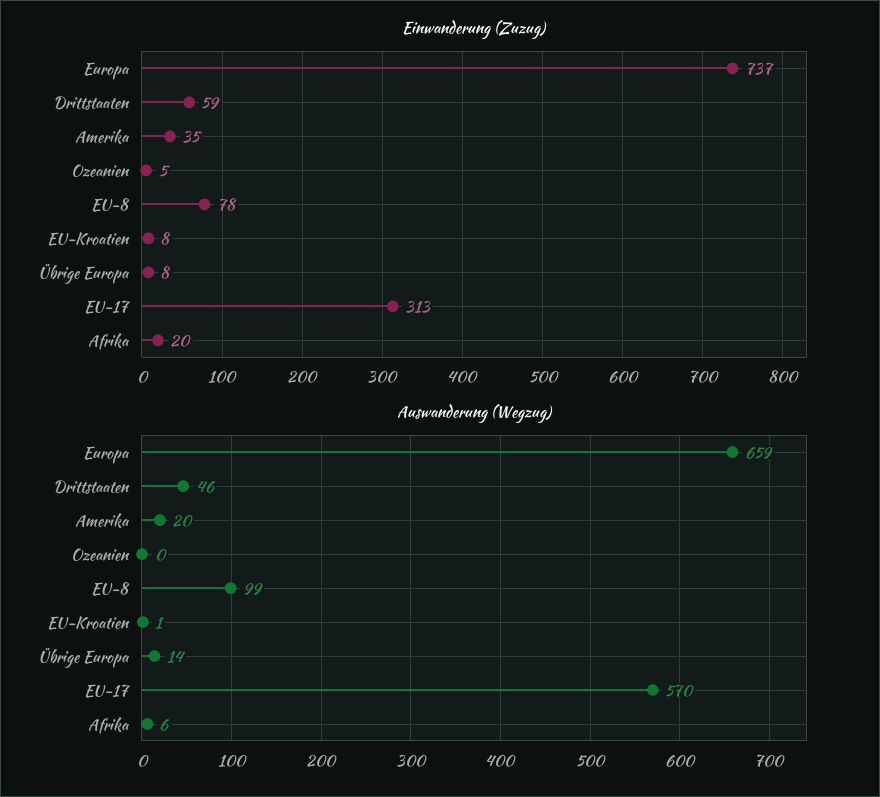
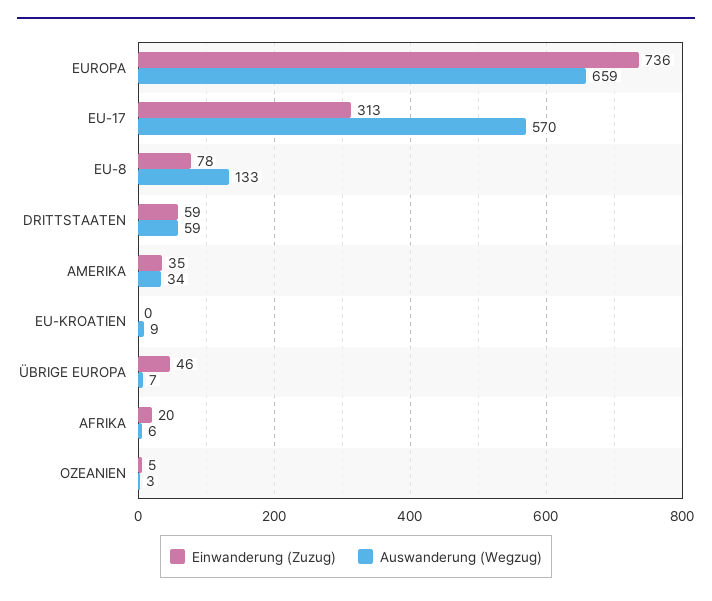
  {
    "Einwanderung (Zuzug)": {
-     "Europa": 737,
+     "Europa": 736,
      "Drittstaaten": 59,
      "Amerika": 35,
      "Ozeanien": 5,
      "EU-8": 78,
-     "EU-Kroatien": 8,
+     "EU-Kroatien": 0,
-     "Übrige Europa": 8,
+     "Übrige Europa": 46,
      "EU-17": 313,
      "Afrika": 20
    },
    "Auswanderung (Wegzug)": {
      "Europa": 659,
-     "Drittstaaten": 46,
+     "Drittstaaten": 59,
-     "Amerika": 20,
+     "Amerika": 34,
-     "Ozeanien": 0,
+     "Ozeanien": 3,
-     "EU-8": 99,
+     "EU-8": 133,
-     "EU-Kroatien": 1,
+     "EU-Kroatien": 9,
-     "Übrige Europa": 14,
+     "Übrige Europa": 7,
      "EU-17": 570,
      "Afrika": 6
    }
  }

